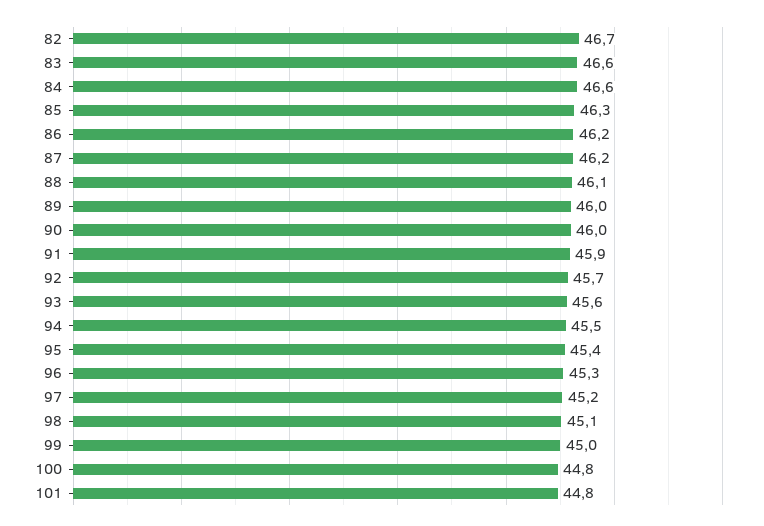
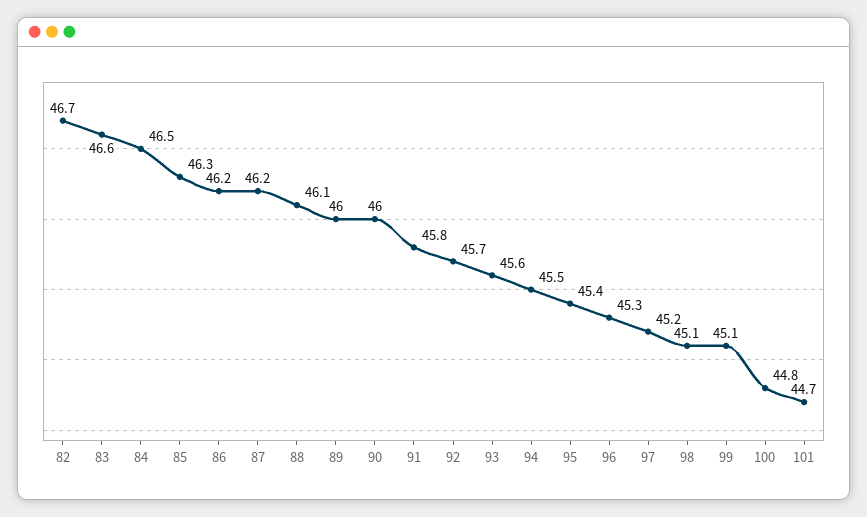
  {
    "82": 46.7,
    "83": 46.6,
-   "84": 46.6,
+   "84": 46.5,
    "85": 46.3,
    "86": 46.2,
    "87": 46.2,
    "88": 46.1,
    "89": 46,
    "90": 46,
-   "91": 45.9,
+   "91": 45.8,
    "92": 45.7,
    "93": 45.6,
    "94": 45.5,
    "95": 45.4,
    "96": 45.3,
    "97": 45.2,
    "98": 45.1,
-   "99": 45,
+   "99": 45.1,
    "100": 44.8,
-   "101": 44.8
+   "101": 44.7
  }

